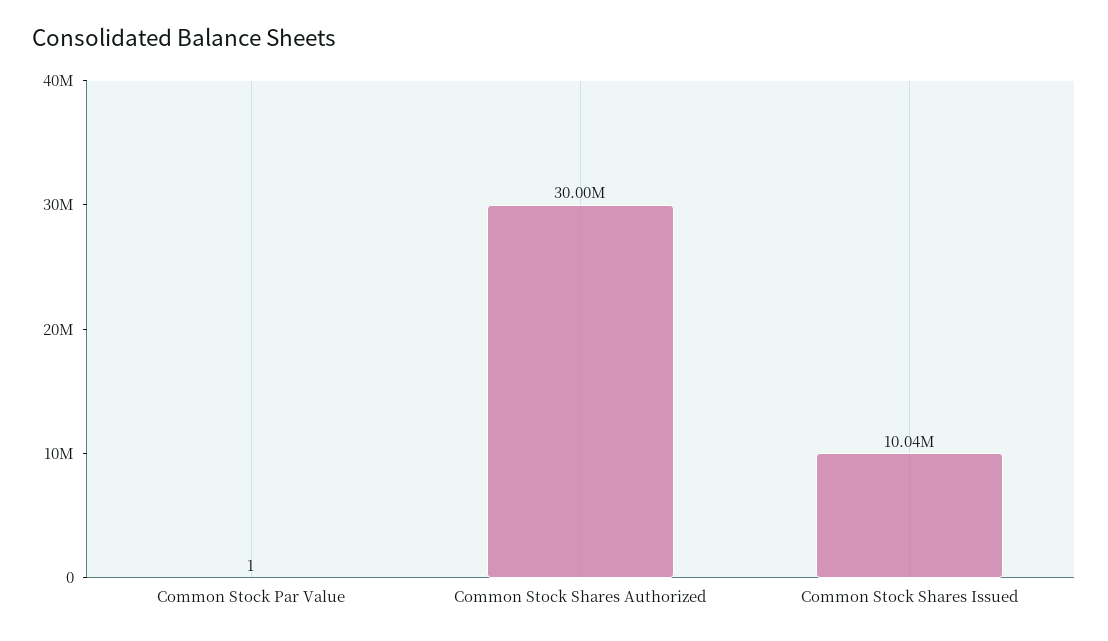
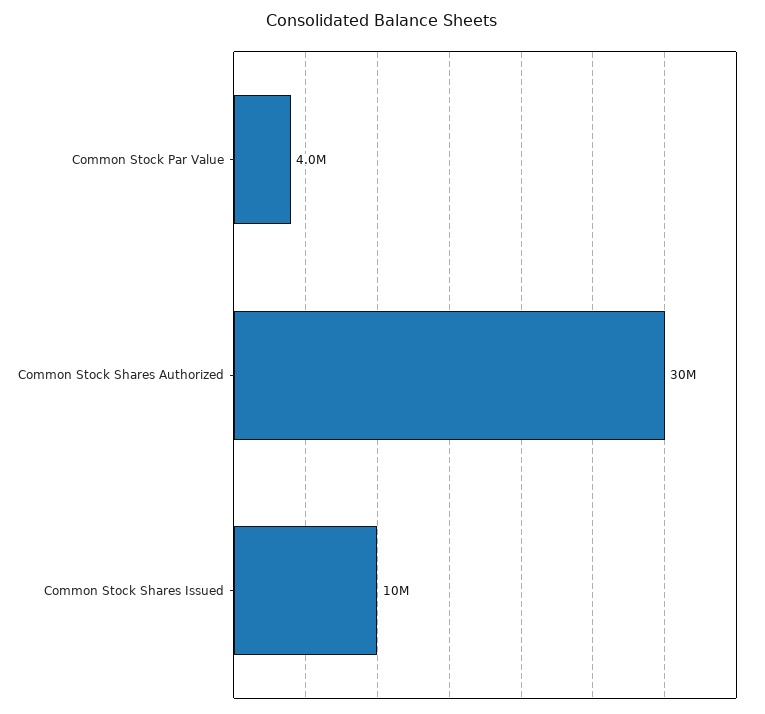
  {
-   "Common Stock Par Value": 1,
+   "Common Stock Par Value": 4000000,
    "Common Stock Shares Authorized": 30000000,
    "Common Stock Shares Issued": 10040000
  }

